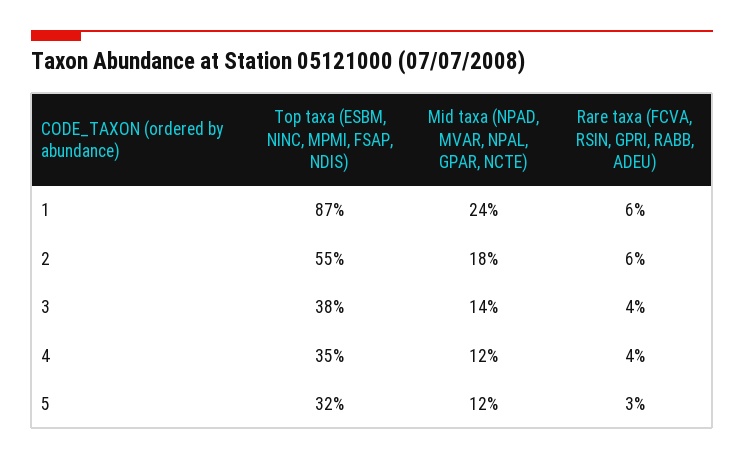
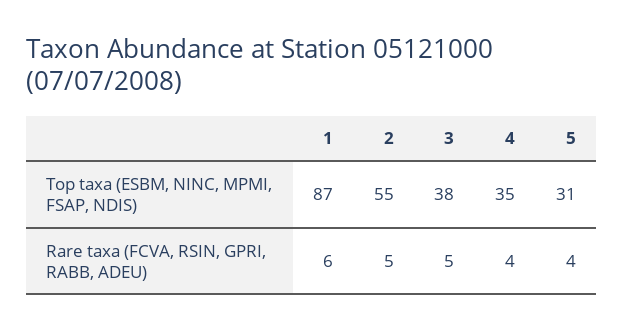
  {
    "Top taxa (ESBM, NINC, MPMI, FSAP, NDIS)": {
      "1": 87,
      "2": 55,
      "3": 38,
      "4": 35,
-     "5": 32
+     "5": 31
    },
-   "Mid taxa (NPAD, MVAR, NPAL, GPAR, NCTE)": {
-     "1": 24,
-     "2": 18,
-     "3": 14,
-     "4": 12,
-     "5": 12
-   },
    "Rare taxa (FCVA, RSIN, GPRI, RABB, ADEU)": {
      "1": 6,
-     "2": 6,
+     "2": 5,
-     "3": 4,
+     "3": 5,
      "4": 4,
-     "5": 3
+     "5": 4
    }
  }

